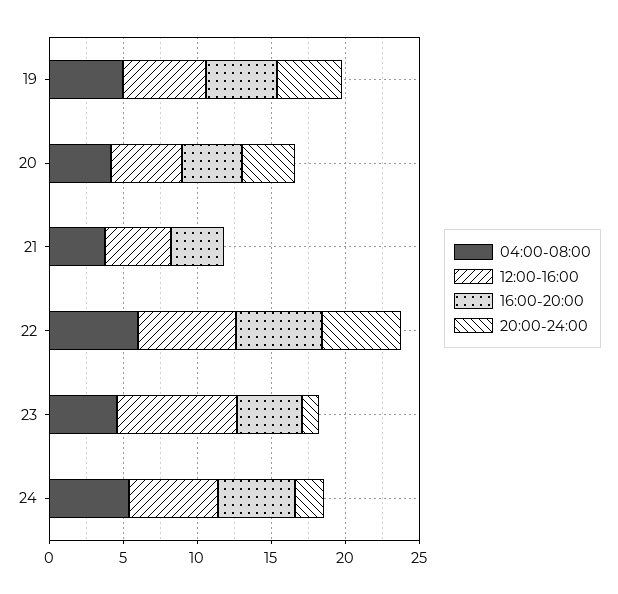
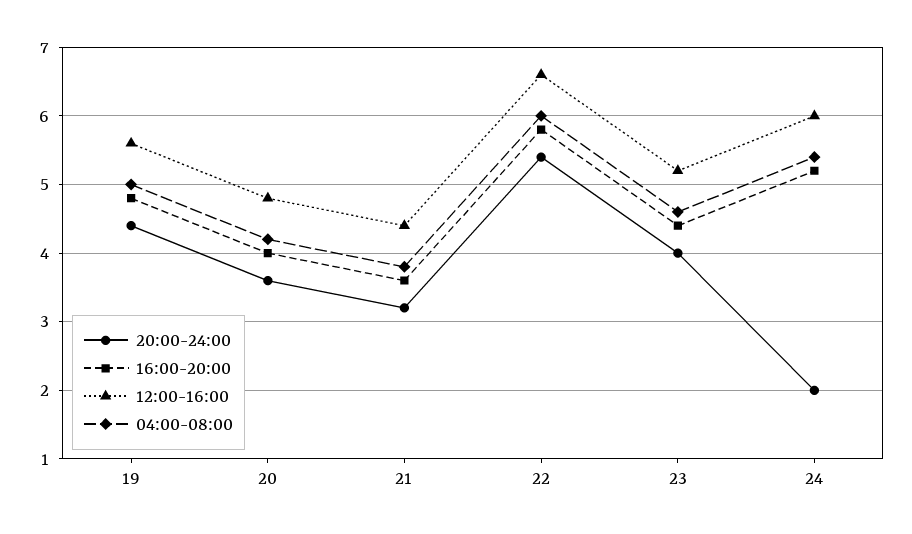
  {
    "04:00-08:00": {
      "19": 5,
      "20": 4.2,
      "21": 3.8,
      "22": 6,
      "23": 4.6,
      "24": 5.4
    },
    "12:00-16:00": {
      "19": 5.6,
      "20": 4.8,
      "21": 4.4,
      "22": 6.6,
-     "23": 8,
+     "23": 5.2,
      "24": 6
    },
    "16:00-20:00": {
      "19": 4.8,
      "20": 4,
      "21": 3.6,
      "22": 5.8,
      "23": 4.4,
      "24": 5.2
    },
    "20:00-24:00": {
      "19": 4.4,
      "20": 3.6,
-     "21": 0,
+     "21": 3.2,
      "22": 5.4,
-     "23": 1,
+     "23": 4,
      "24": 2
    }
  }

